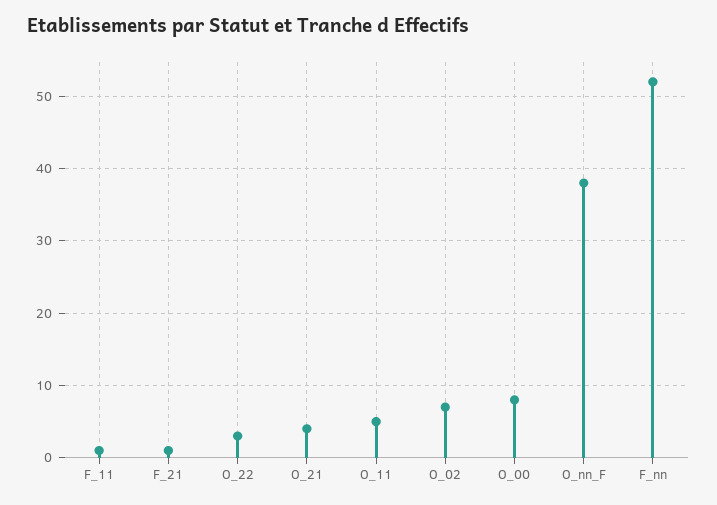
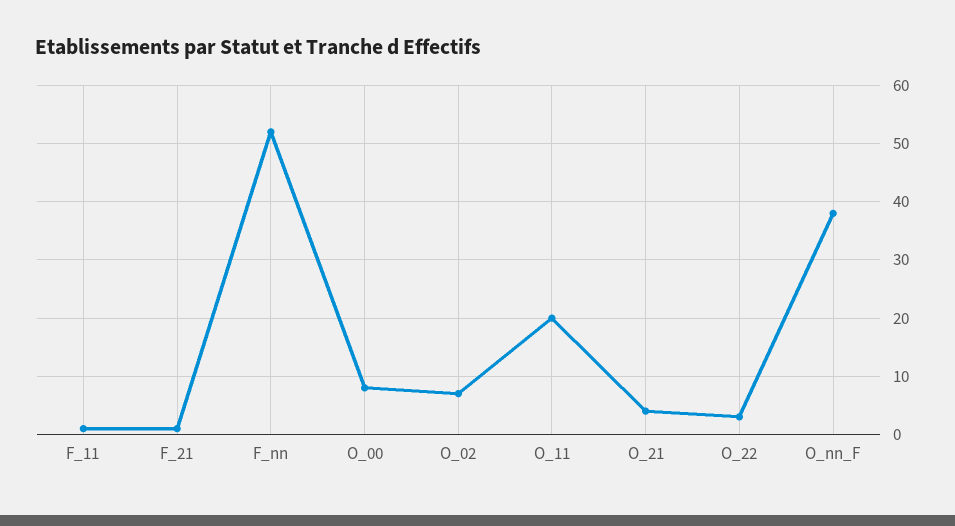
  {
    "F_11": 1,
    "F_21": 1,
    "O_22": 3,
    "O_21": 4,
-   "O_11": 5,
+   "O_11": 20,
    "O_02": 7,
    "O_00": 8,
    "O_nn_F": 38,
    "F_nn": 52
  }

